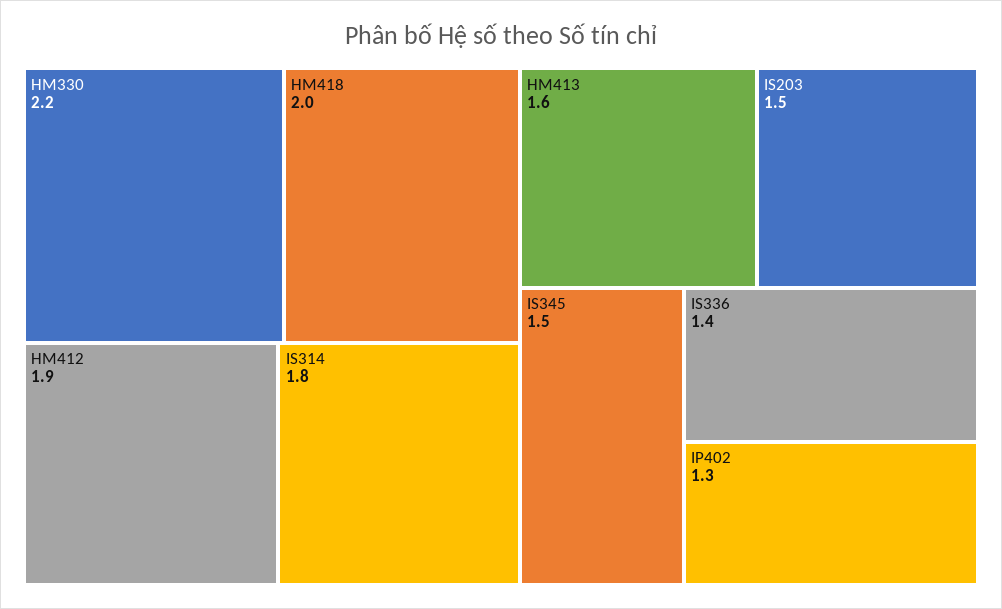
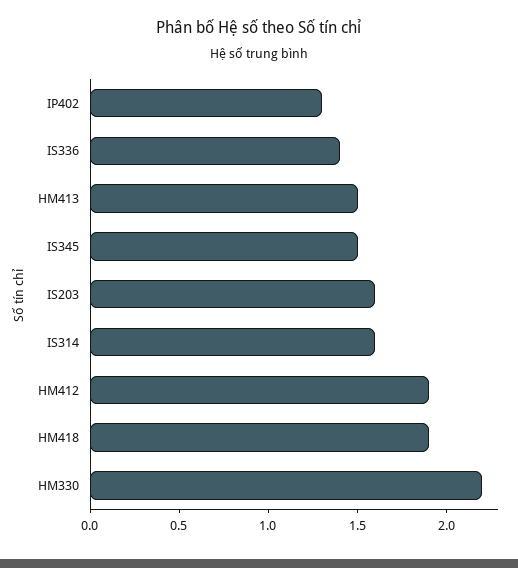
  {
    "HM330": 2.2,
-   "HM418": 2,
+   "HM418": 1.9,
    "HM412": 1.9,
-   "IS314": 1.8,
+   "IS314": 1.6,
-   "HM413": 1.6,
+   "HM413": 1.5,
-   "IS203": 1.5,
+   "IS203": 1.6,
    "IS345": 1.5,
    "IS336": 1.4,
    "IP402": 1.3
  }

